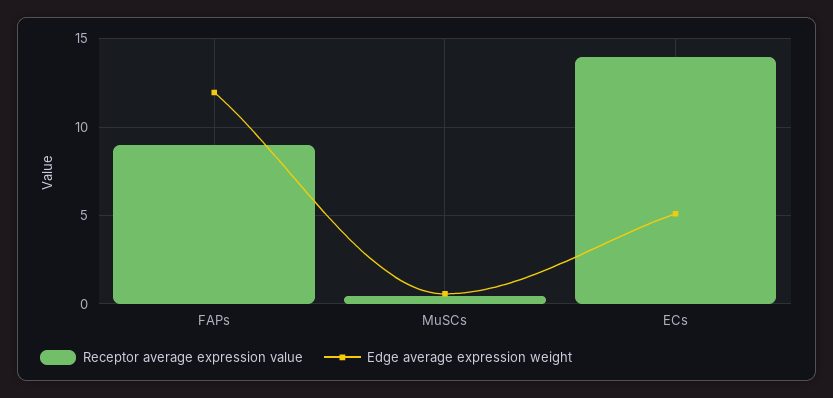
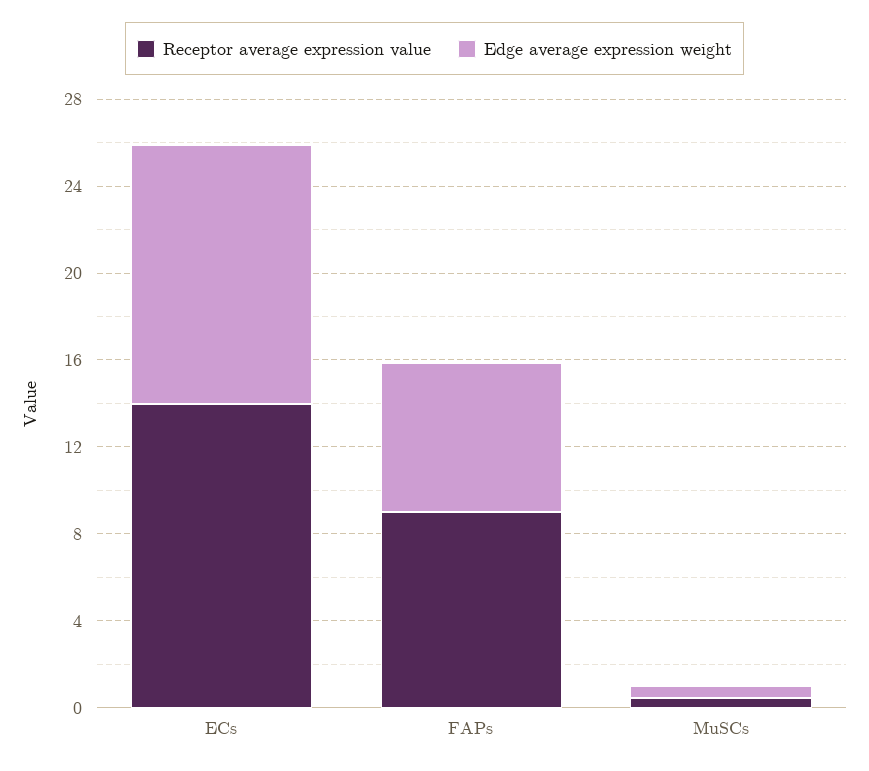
  {
    "Receptor average expression value": {
      "FAPs": 9,
      "MuSCs": 0.5,
      "ECs": 14
    },
    "Edge average expression weight": {
-     "FAPs": 12,
+     "FAPs": 7,
      "MuSCs": 0.5,
-     "ECs": 5
+     "ECs": 12
    }
  }

